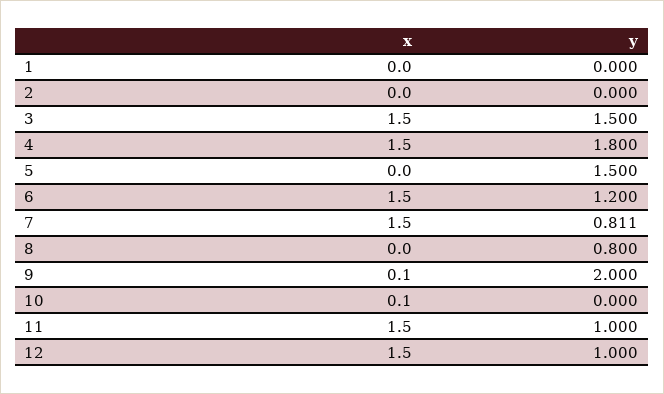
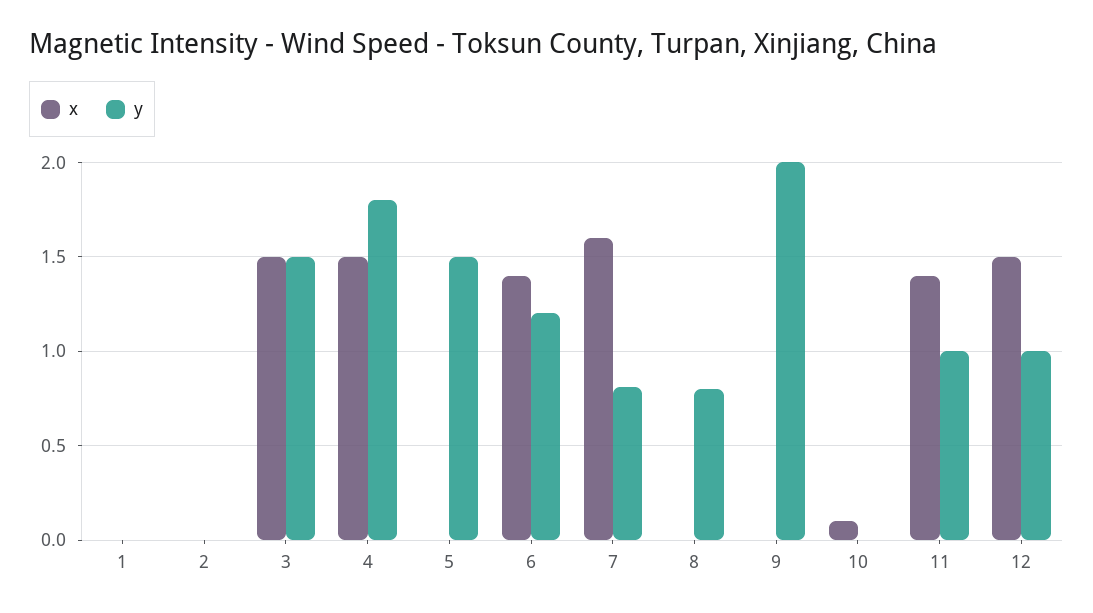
  {
    "x": {
      "1": 0,
      "2": 0,
      "3": 1.5,
      "4": 1.5,
      "5": 0,
-     "6": 1.5,
+     "6": 1.4,
-     "7": 1.5,
+     "7": 1.6,
      "8": 0,
-     "9": 0.1,
+     "9": 0,
      "10": 0.1,
-     "11": 1.5,
+     "11": 1.4,
      "12": 1.5
    },
    "y": {
      "1": 0,
      "2": 0,
      "3": 1.5,
      "4": 1.8,
      "5": 1.5,
      "6": 1.2,
      "7": 0.811,
      "8": 0.8,
      "9": 2,
      "10": 0,
      "11": 1,
      "12": 1
    }
  }

